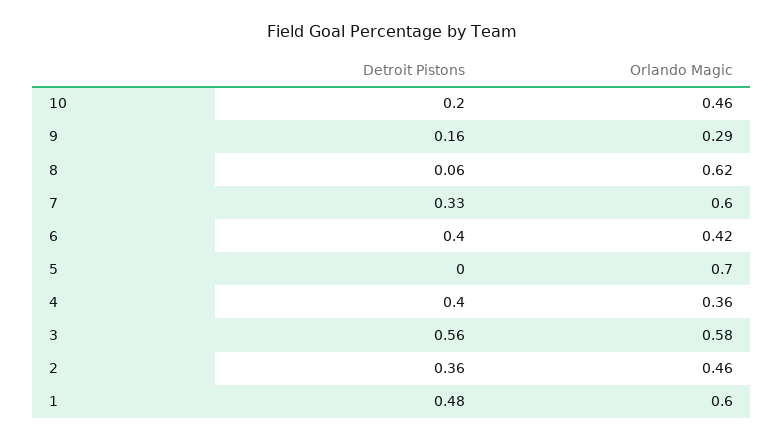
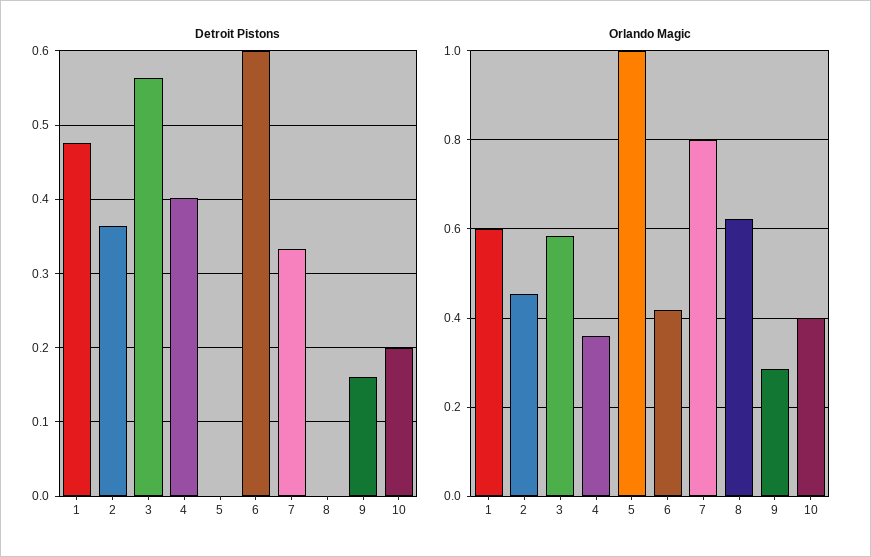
  {
    "Detroit Pistons": {
      "10": 0.2,
      "9": 0.16,
-     "8": 0.06,
+     "8": 0,
      "7": 0.33,
-     "6": 0.4,
+     "6": 0.6,
      "5": 0,
      "4": 0.4,
      "3": 0.56,
      "2": 0.36,
      "1": 0.48
    },
    "Orlando Magic": {
-     "10": 0.46,
+     "10": 0.4,
      "9": 0.29,
      "8": 0.62,
-     "7": 0.6,
+     "7": 0.8,
      "6": 0.42,
-     "5": 0.7,
+     "5": 1,
      "4": 0.36,
      "3": 0.58,
      "2": 0.46,
      "1": 0.6
    }
  }

